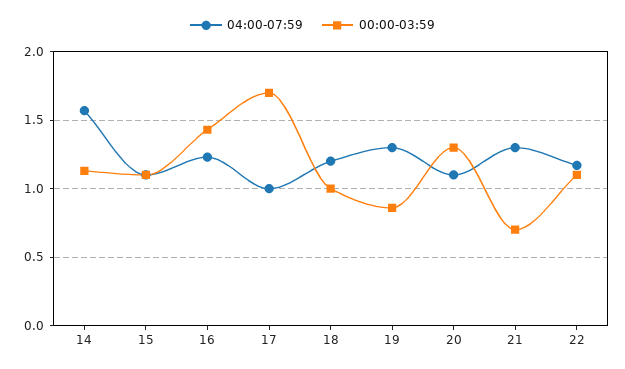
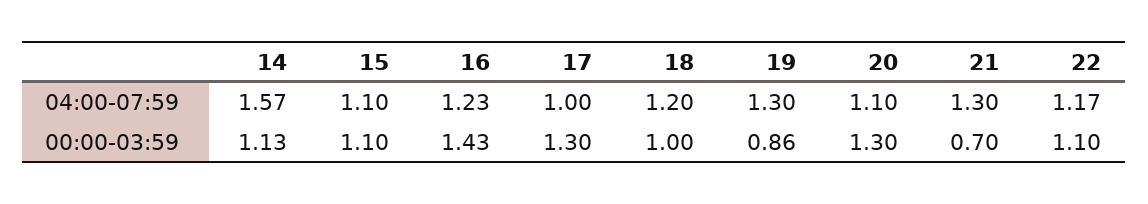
  {
    "04:00-07:59": {
      "14": 1.57,
      "15": 1.1,
      "16": 1.23,
      "17": 1,
      "18": 1.2,
      "19": 1.3,
      "20": 1.1,
      "21": 1.3,
      "22": 1.17
    },
    "00:00-03:59": {
      "14": 1.13,
      "15": 1.1,
      "16": 1.43,
-     "17": 1.7,
+     "17": 1.3,
      "18": 1,
      "19": 0.86,
      "20": 1.3,
      "21": 0.7,
      "22": 1.1
    }
  }

